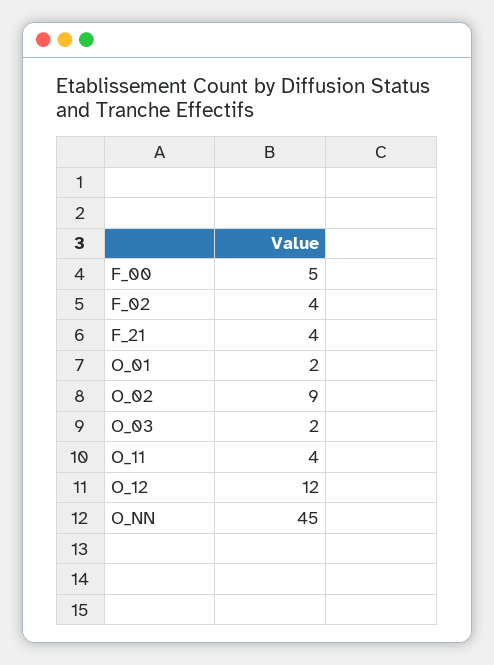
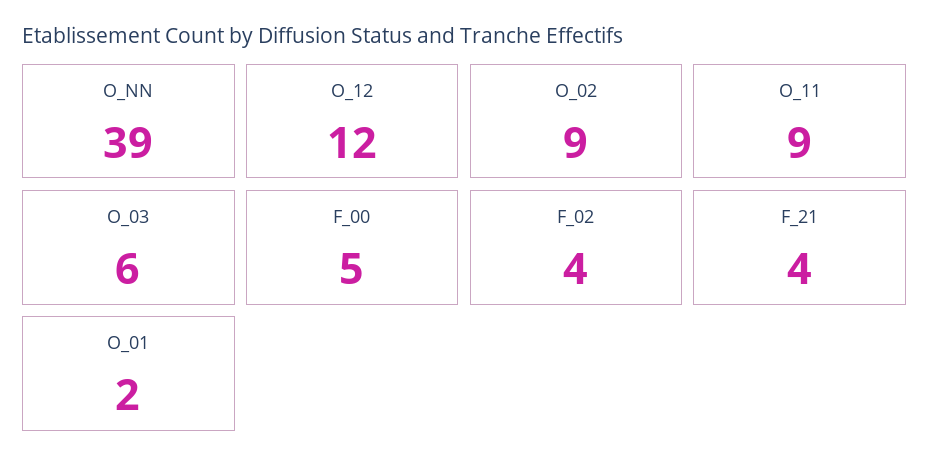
  {
    "F_00": 5,
    "F_02": 4,
    "F_21": 4,
    "O_01": 2,
    "O_02": 9,
-   "O_03": 2,
+   "O_03": 6,
-   "O_11": 4,
+   "O_11": 9,
    "O_12": 12,
-   "O_NN": 45
+   "O_NN": 39
  }

